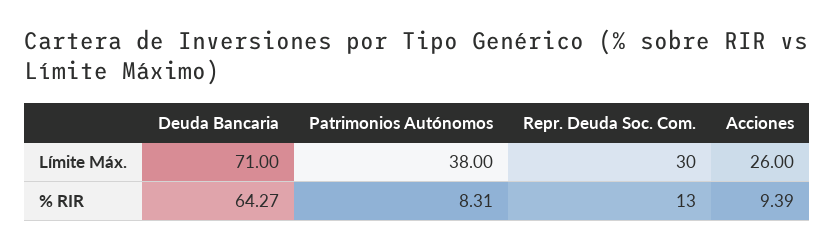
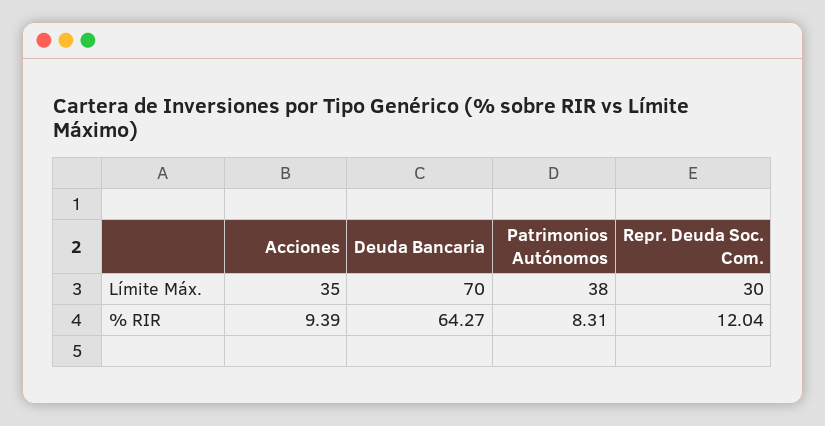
  {
    "Deuda Bancaria": {
-     "Límite Máx.": 71,
+     "Límite Máx.": 70,
      "% RIR": 64.27
    },
    "Patrimonios Autónomos": {
      "Límite Máx.": 38,
      "% RIR": 8.31
    },
    "Repr. Deuda Soc. Com.": {
      "Límite Máx.": 30,
-     "% RIR": 13
+     "% RIR": 12.04
    },
    "Acciones": {
-     "Límite Máx.": 26,
+     "Límite Máx.": 35,
      "% RIR": 9.39
    }
  }

